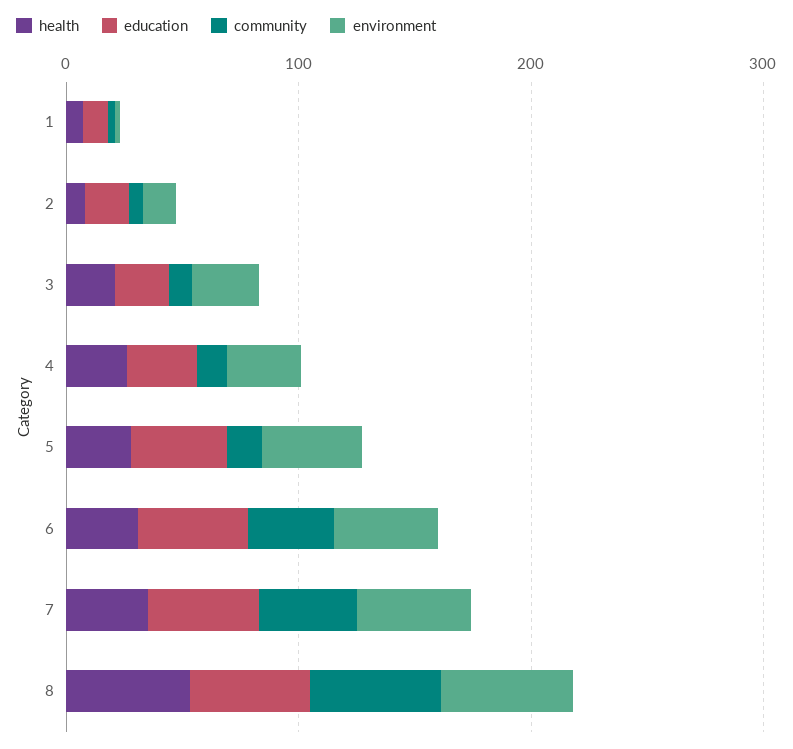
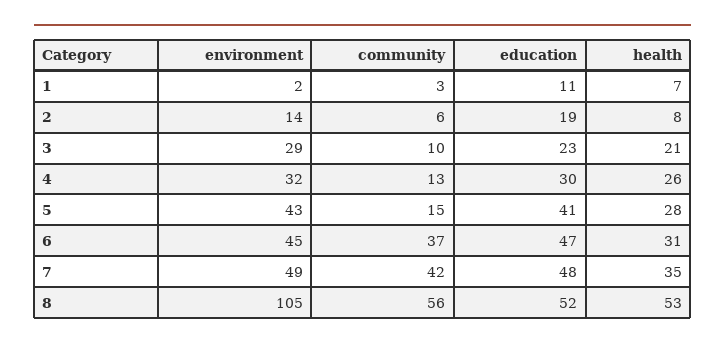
  {
    "health": {
      "1": 7,
      "2": 8,
      "3": 21,
      "4": 26,
      "5": 28,
      "6": 31,
      "7": 35,
      "8": 53
    },
    "education": {
      "1": 11,
      "2": 19,
      "3": 23,
      "4": 30,
      "5": 41,
      "6": 47,
      "7": 48,
      "8": 52
    },
    "community": {
      "1": 3,
      "2": 6,
      "3": 10,
      "4": 13,
      "5": 15,
      "6": 37,
      "7": 42,
      "8": 56
    },
    "environment": {
      "1": 2,
      "2": 14,
      "3": 29,
      "4": 32,
      "5": 43,
      "6": 45,
      "7": 49,
-     "8": 60
+     "8": 105
    }
  }

